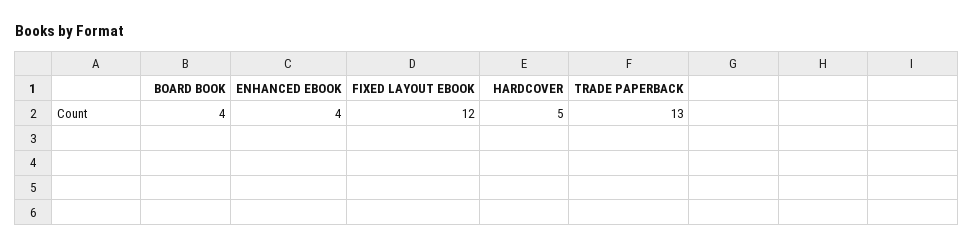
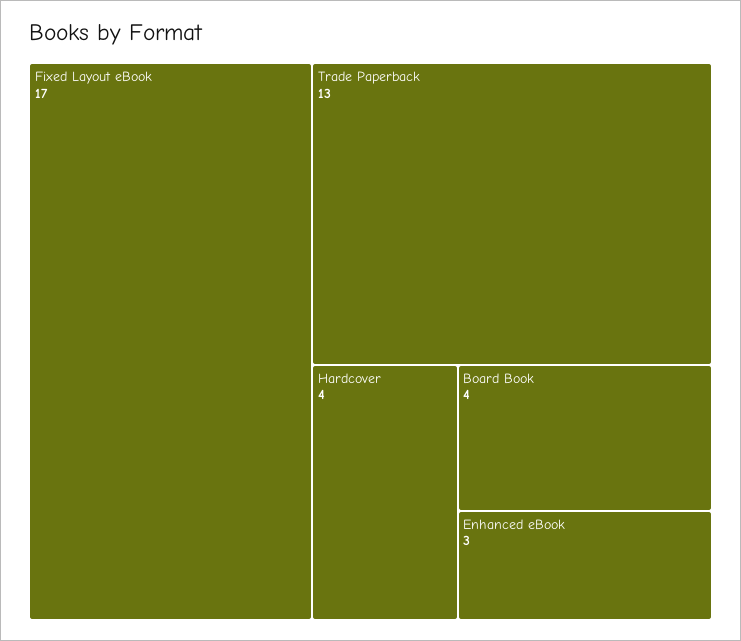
  {
    "BOARD BOOK": 4,
-   "ENHANCED EBOOK": 4,
+   "ENHANCED EBOOK": 3,
-   "FIXED LAYOUT EBOOK": 12,
+   "FIXED LAYOUT EBOOK": 17,
-   "HARDCOVER": 5,
+   "HARDCOVER": 4,
    "TRADE PAPERBACK": 13
  }

